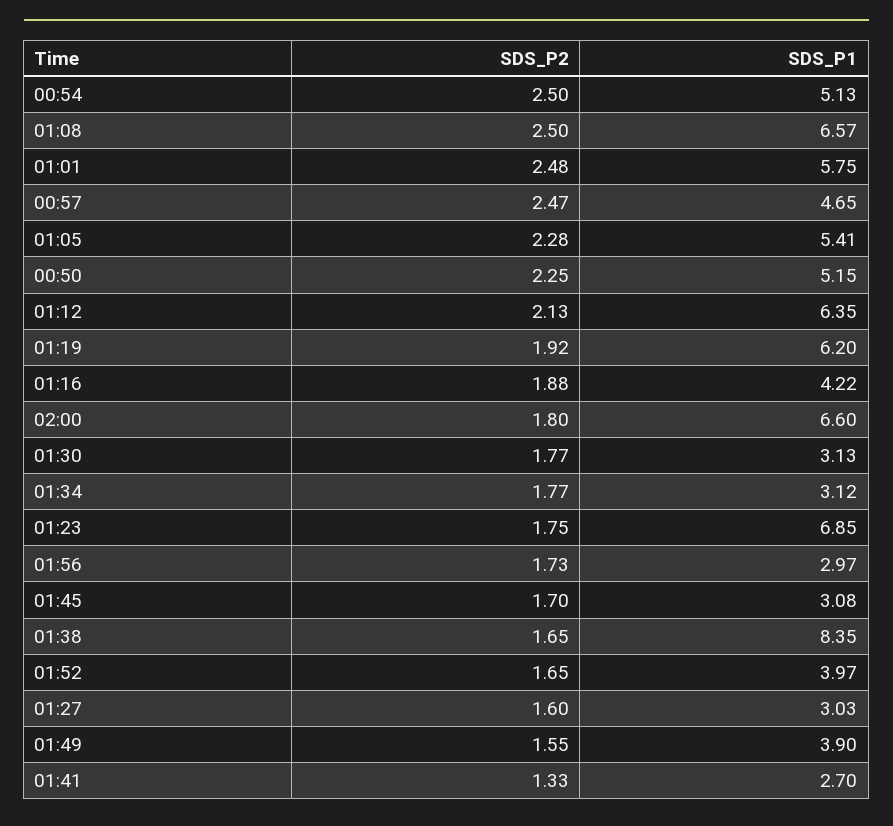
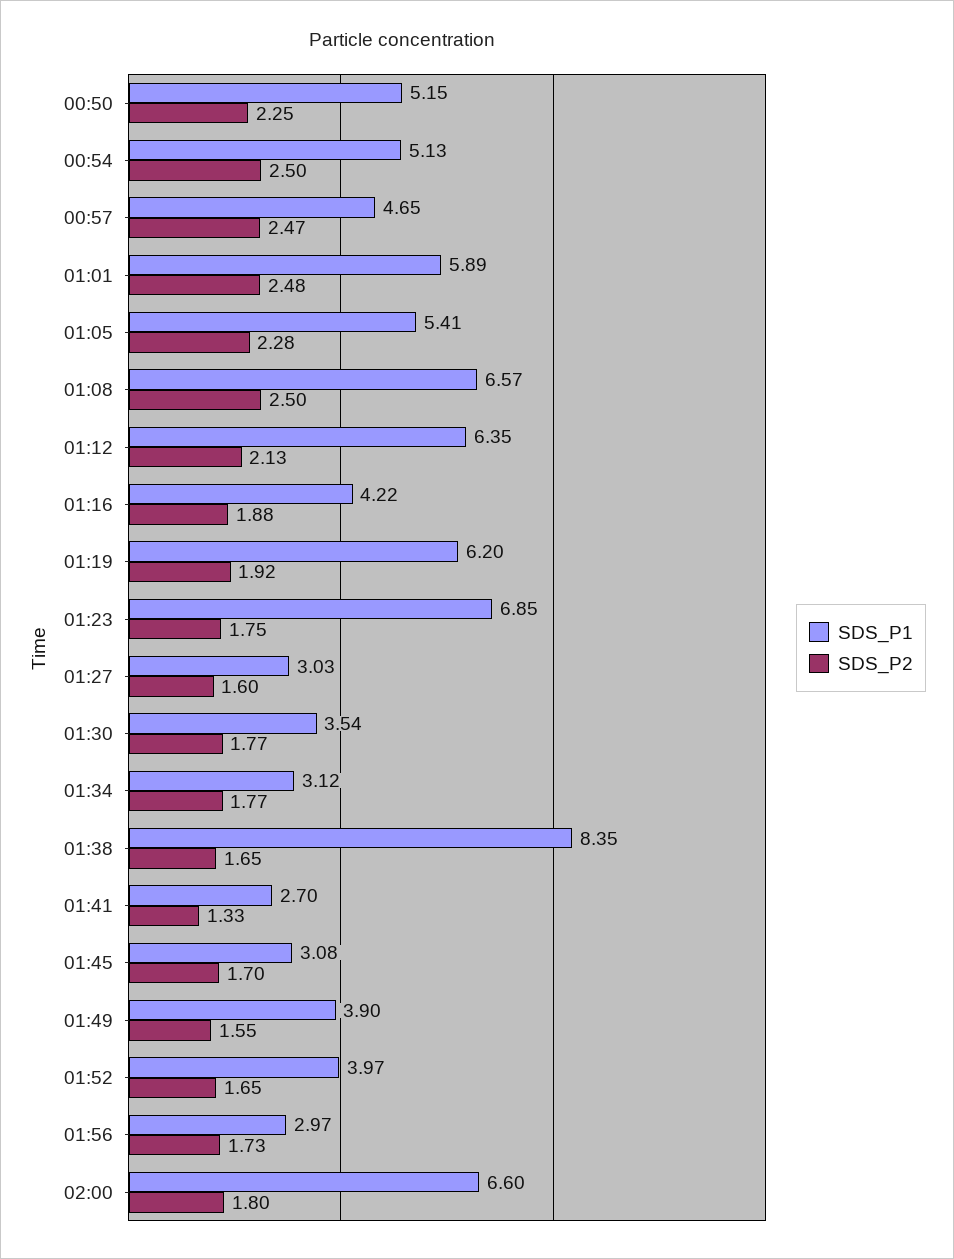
  {
    "SDS_P2": {
      "00:54": 2.5,
      "01:08": 2.5,
      "01:01": 2.48,
      "00:57": 2.47,
      "01:05": 2.28,
      "00:50": 2.25,
      "01:12": 2.13,
      "01:19": 1.92,
      "01:16": 1.88,
      "02:00": 1.8,
      "01:30": 1.77,
      "01:34": 1.77,
      "01:23": 1.75,
      "01:56": 1.73,
      "01:45": 1.7,
      "01:38": 1.65,
      "01:52": 1.65,
      "01:27": 1.6,
      "01:49": 1.55,
      "01:41": 1.33
    },
    "SDS_P1": {
      "00:54": 5.13,
      "01:08": 6.57,
-     "01:01": 5.75,
+     "01:01": 5.89,
      "00:57": 4.65,
      "01:05": 5.41,
      "00:50": 5.15,
      "01:12": 6.35,
      "01:19": 6.2,
      "01:16": 4.22,
      "02:00": 6.6,
-     "01:30": 3.13,
+     "01:30": 3.54,
      "01:34": 3.12,
      "01:23": 6.85,
      "01:56": 2.97,
      "01:45": 3.08,
      "01:38": 8.35,
      "01:52": 3.97,
      "01:27": 3.03,
      "01:49": 3.9,
      "01:41": 2.7
    }
  }

